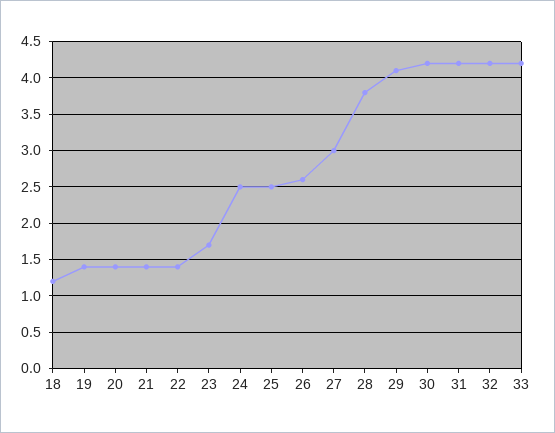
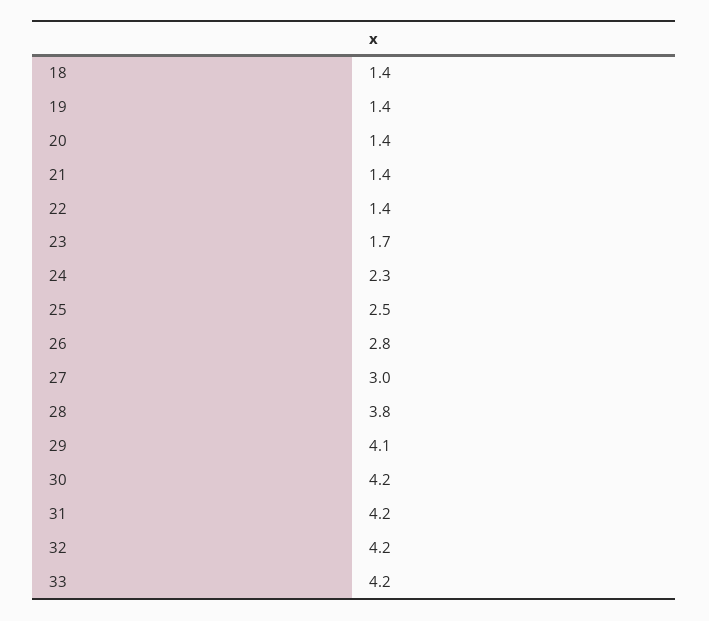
  {
-   "18": 1.2,
+   "18": 1.4,
    "19": 1.4,
    "20": 1.4,
    "21": 1.4,
    "22": 1.4,
    "23": 1.7,
-   "24": 2.5,
+   "24": 2.3,
    "25": 2.5,
-   "26": 2.6,
+   "26": 2.8,
    "27": 3,
    "28": 3.8,
    "29": 4.1,
    "30": 4.2,
    "31": 4.2,
    "32": 4.2,
    "33": 4.2
  }

